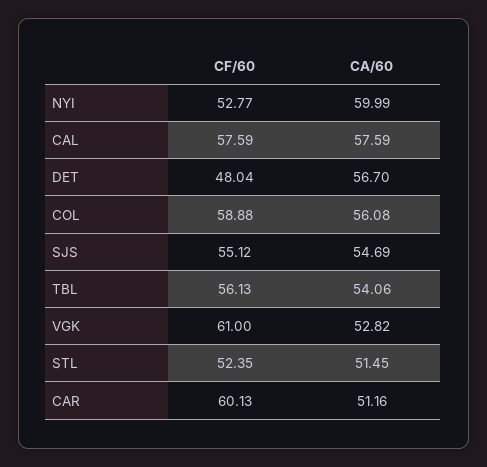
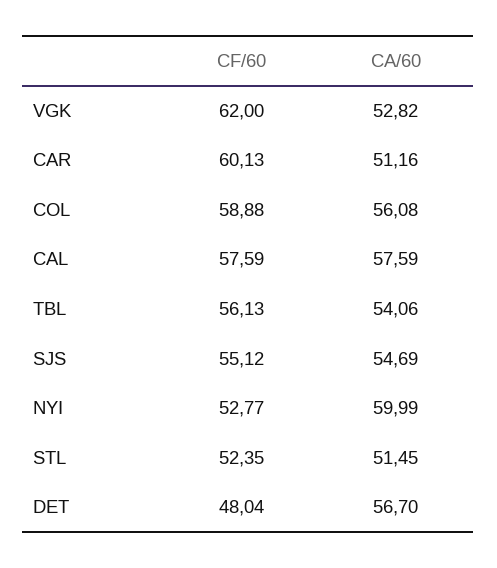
  {
    "CF/60": {
      "NYI": 52.77,
      "CAL": 57.59,
      "DET": 48.04,
      "COL": 58.88,
      "SJS": 55.12,
      "TBL": 56.13,
-     "VGK": 61,
+     "VGK": 62,
      "STL": 52.35,
      "CAR": 60.13
    },
    "CA/60": {
      "NYI": 59.99,
      "CAL": 57.59,
      "DET": 56.7,
      "COL": 56.08,
      "SJS": 54.69,
      "TBL": 54.06,
      "VGK": 52.82,
      "STL": 51.45,
      "CAR": 51.16
    }
  }

